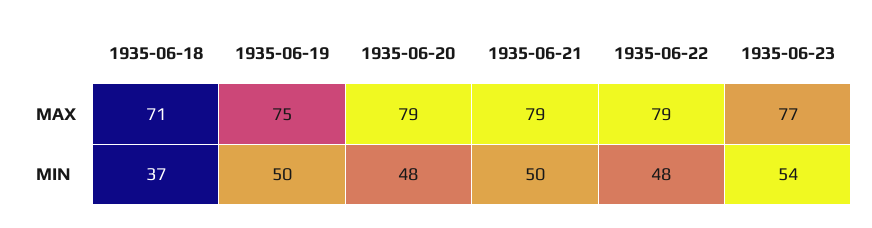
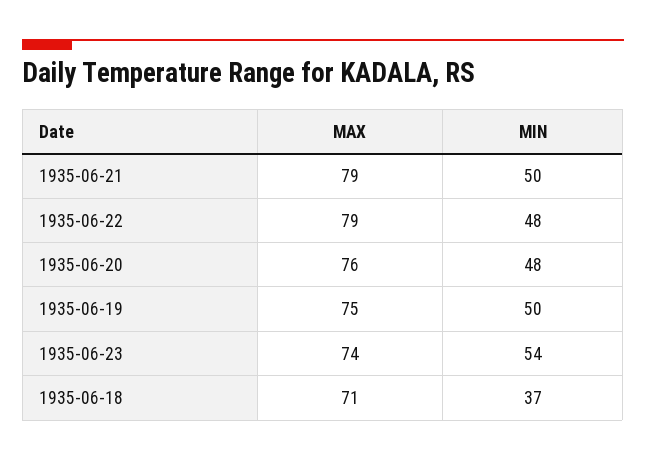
  {
    "1935-06-18": {
      "MAX": 71,
      "MIN": 37
    },
    "1935-06-19": {
      "MAX": 75,
      "MIN": 50
    },
    "1935-06-20": {
-     "MAX": 79,
+     "MAX": 76,
      "MIN": 48
    },
    "1935-06-21": {
      "MAX": 79,
      "MIN": 50
    },
    "1935-06-22": {
      "MAX": 79,
      "MIN": 48
    },
    "1935-06-23": {
-     "MAX": 77,
+     "MAX": 74,
      "MIN": 54
    }
  }

